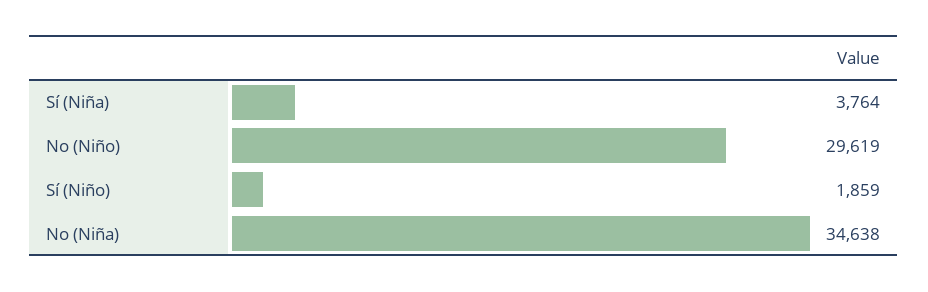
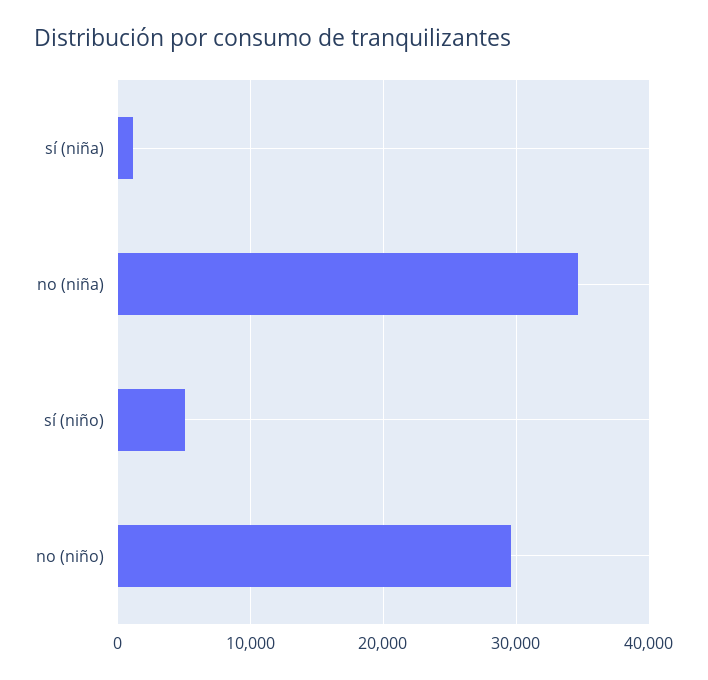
  {
-   "Sí (Niña)": 3764,
+   "Sí (Niña)": 1000,
    "No (Niño)": 29619,
-   "Sí (Niño)": 1859,
+   "Sí (Niño)": 5000,
    "No (Niña)": 34638
  }

